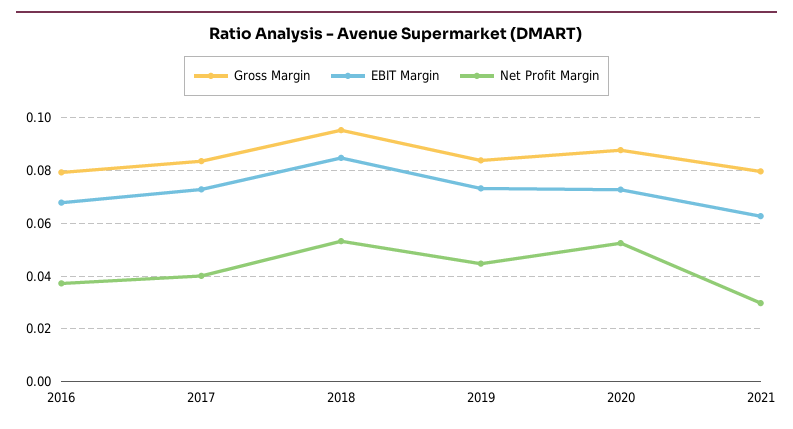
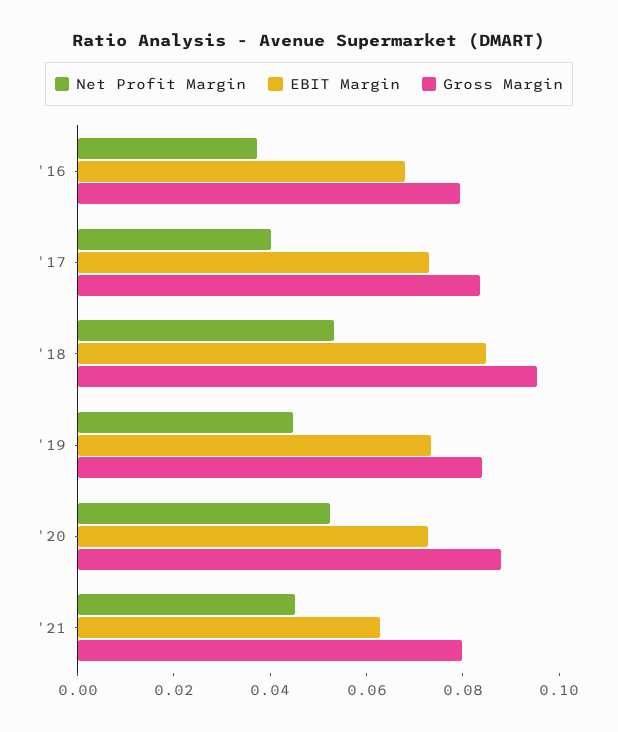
  {
    "Gross Margin": {
      "2016": 0.08,
      "2017": 0.0825,
      "2018": 0.095,
      "2019": 0.085,
      "2020": 0.0875,
      "2021": 0.08
    },
    "EBIT Margin": {
      "2016": 0.0675,
      "2017": 0.0725,
      "2018": 0.085,
      "2019": 0.0725,
      "2020": 0.0725,
      "2021": 0.0625
    },
    "Net Profit Margin": {
      "2016": 0.0375,
      "2017": 0.04,
      "2018": 0.0525,
      "2019": 0.045,
      "2020": 0.0525,
-     "2021": 0.03
+     "2021": 0.045
    }
  }

